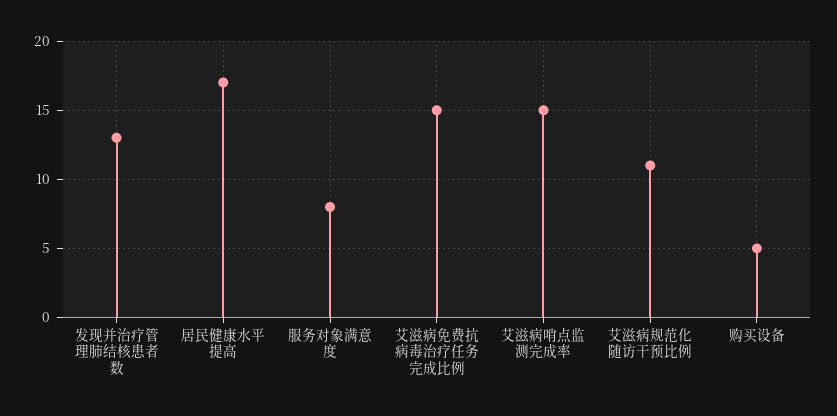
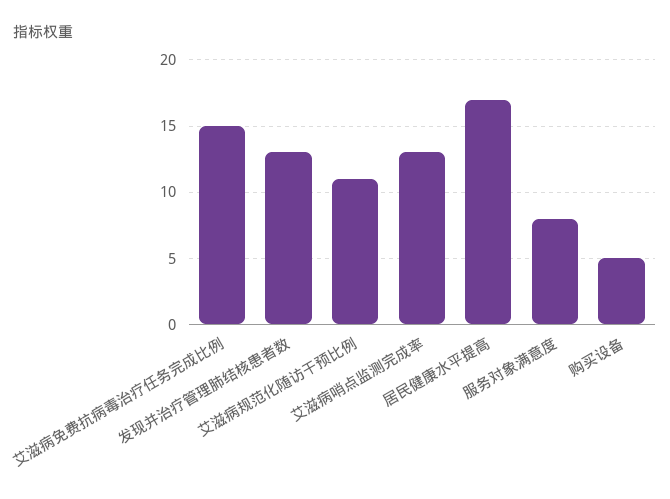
  {
    "发现并治疗管理肺结核患者数": 13,
    "居民健康水平提高": 17,
    "服务对象满意度": 8,
    "艾滋病免费抗病毒治疗任务完成比例": 15,
-   "艾滋病哨点监测完成率": 15,
+   "艾滋病哨点监测完成率": 13,
    "艾滋病规范化随访干预比例": 11,
    "购买设备": 5
  }

